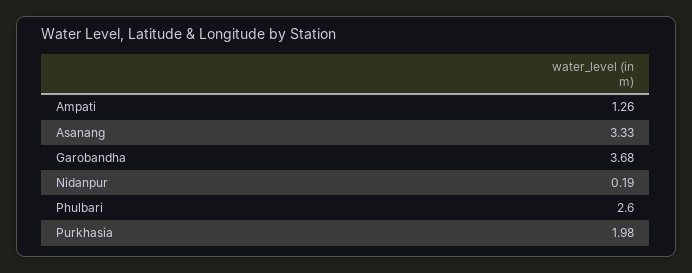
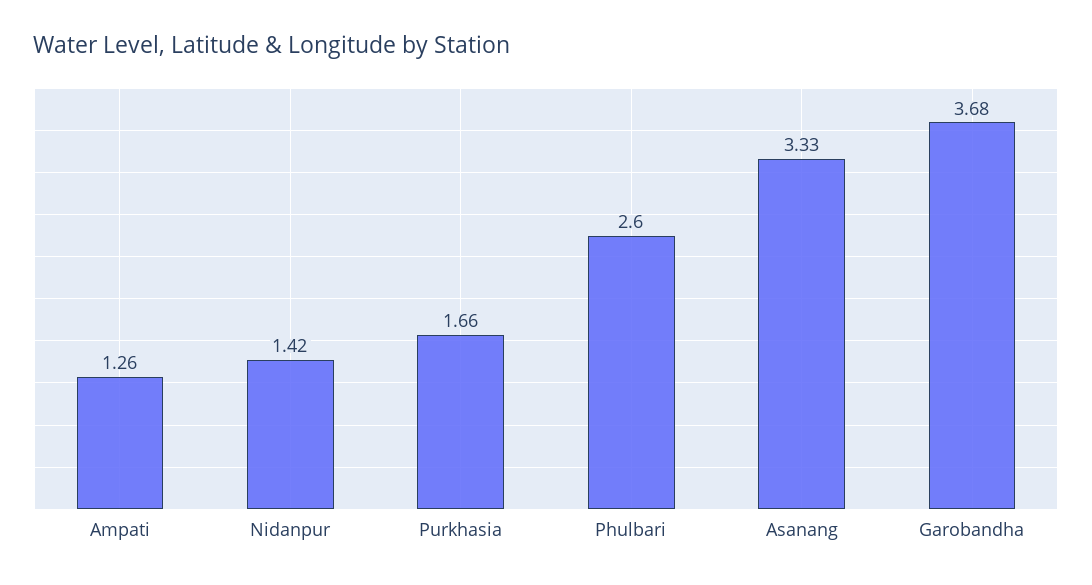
  {
    "Ampati": 1.26,
    "Asanang": 3.33,
    "Garobandha": 3.68,
-   "Nidanpur": 0.19,
+   "Nidanpur": 1.42,
    "Phulbari": 2.6,
-   "Purkhasia": 1.98
+   "Purkhasia": 1.66
  }

